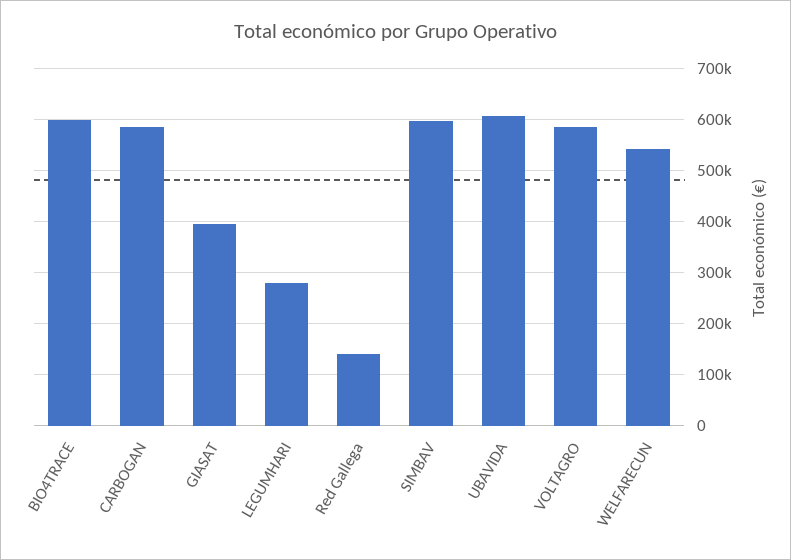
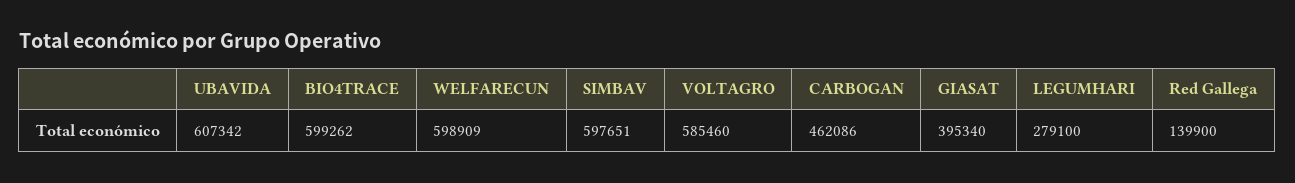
  {
    "BIO4TRACE": 599262,
-   "CARBOGAN": 580000,
+   "CARBOGAN": 462086,
    "GIASAT": 395340,
    "LEGUMHARI": 279100,
    "Red Gallega": 139900,
    "SIMBAV": 597651,
    "UBAVIDA": 607342,
    "VOLTAGRO": 585460,
-   "WELFARECUN": 540000
+   "WELFARECUN": 598909
  }

